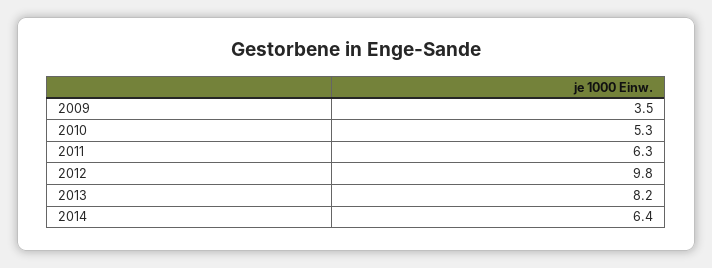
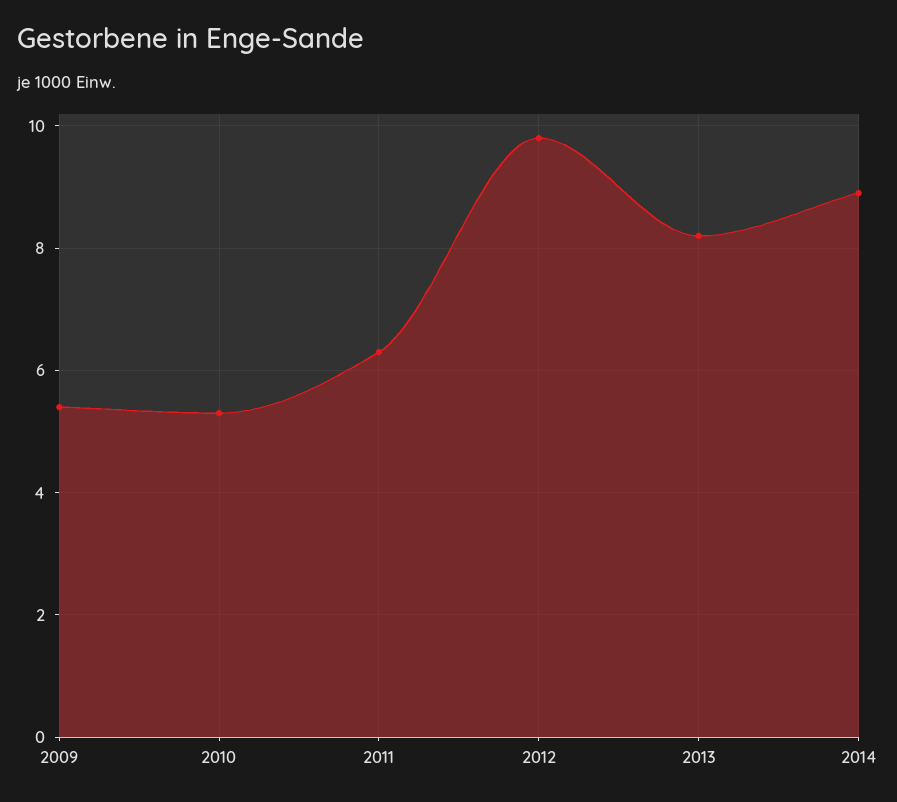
  {
-   "2009": 3.5,
+   "2009": 5.5,
    "2010": 5.3,
    "2011": 6.3,
    "2012": 9.8,
    "2013": 8.2,
-   "2014": 6.4
+   "2014": 9
  }

